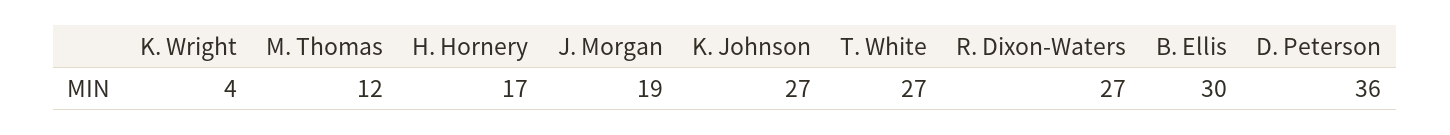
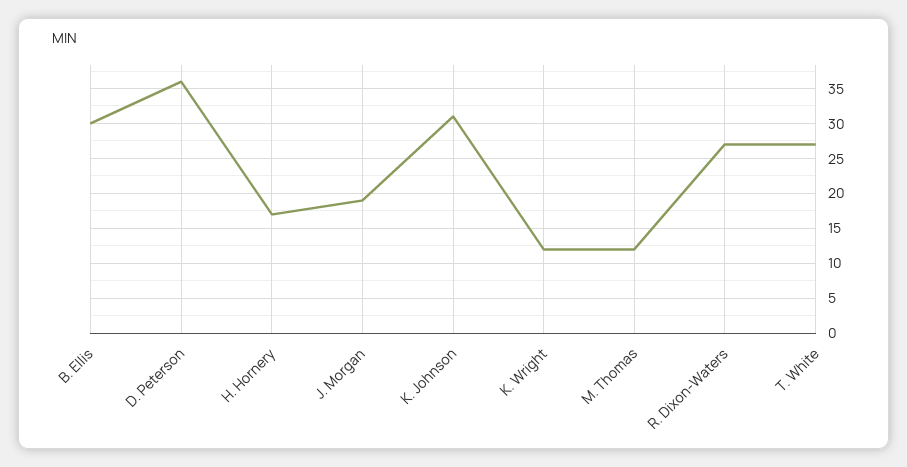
  {
-   "K. Wright": 4,
+   "K. Wright": 12,
    "M. Thomas": 12,
    "H. Hornery": 17,
    "J. Morgan": 19,
-   "K. Johnson": 27,
+   "K. Johnson": 31,
    "T. White": 27,
    "R. Dixon-Waters": 27,
    "B. Ellis": 30,
    "D. Peterson": 36
  }

